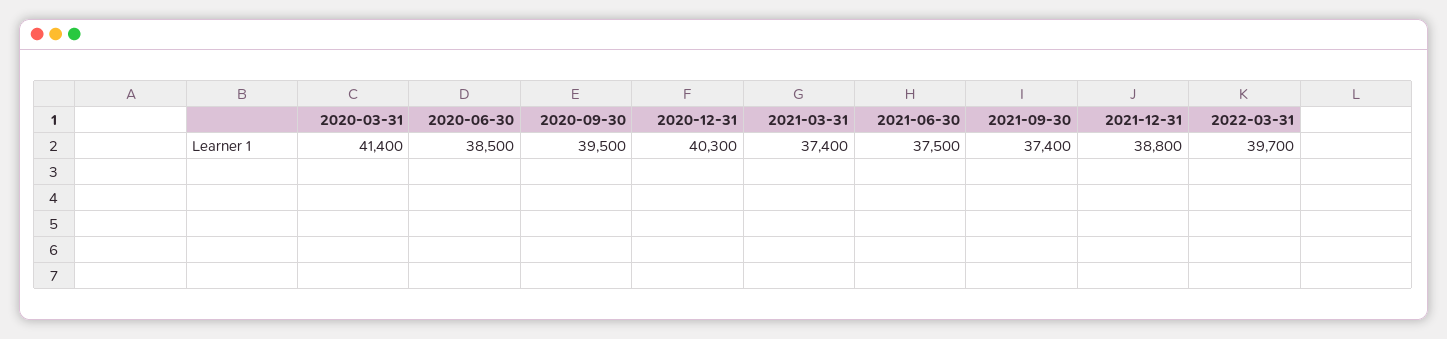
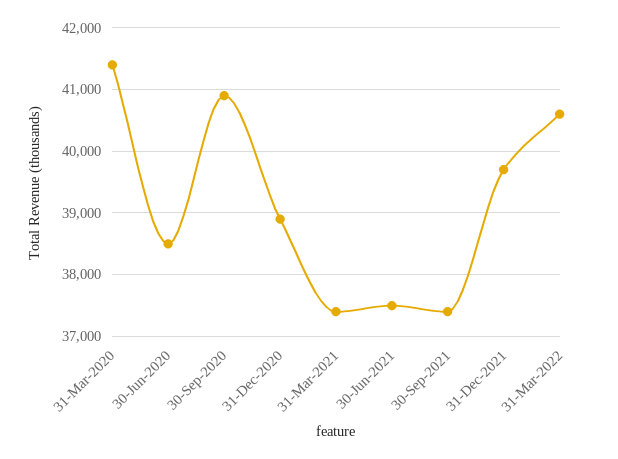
  {
    "2020-03-31": 41400,
    "2020-06-30": 38500,
-   "2020-09-30": 39500,
+   "2020-09-30": 40900,
-   "2020-12-31": 40300,
+   "2020-12-31": 38900,
    "2021-03-31": 37400,
    "2021-06-30": 37500,
    "2021-09-30": 37400,
-   "2021-12-31": 38800,
+   "2021-12-31": 39700,
-   "2022-03-31": 39700
+   "2022-03-31": 40600
  }

